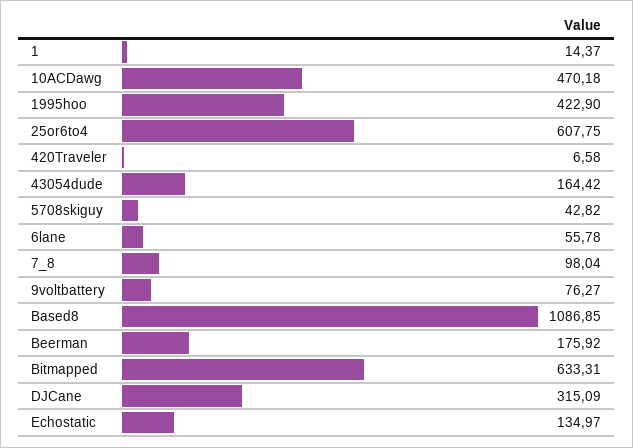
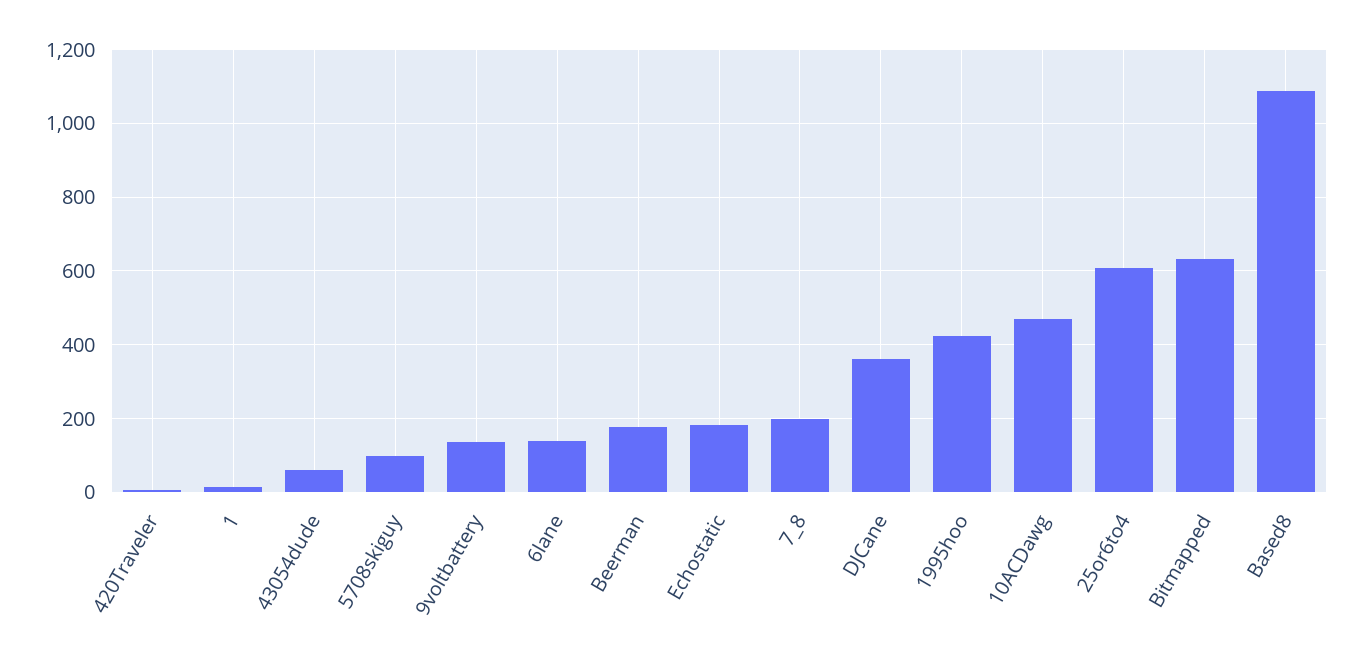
  {
    "1": 14.37,
    "10ACDawg": 470.18,
    "1995hoo": 422.9,
    "25or6to4": 607.75,
    "420Traveler": 6.58,
-   "43054dude": 164.42,
+   "43054dude": 60,
-   "5708skiguy": 42.82,
+   "5708skiguy": 100,
-   "6lane": 55.78,
+   "6lane": 140,
-   "7_8": 98.04,
+   "7_8": 200,
-   "9voltbattery": 76.27,
+   "9voltbattery": 140,
    "Based8": 1086.85,
    "Beerman": 175.92,
    "Bitmapped": 633.31,
-   "DJCane": 315.09,
+   "DJCane": 360,
-   "Echostatic": 134.97
+   "Echostatic": 180
  }

